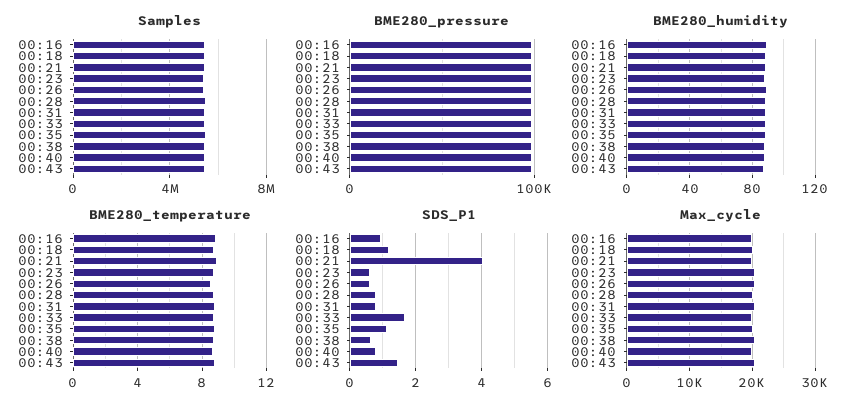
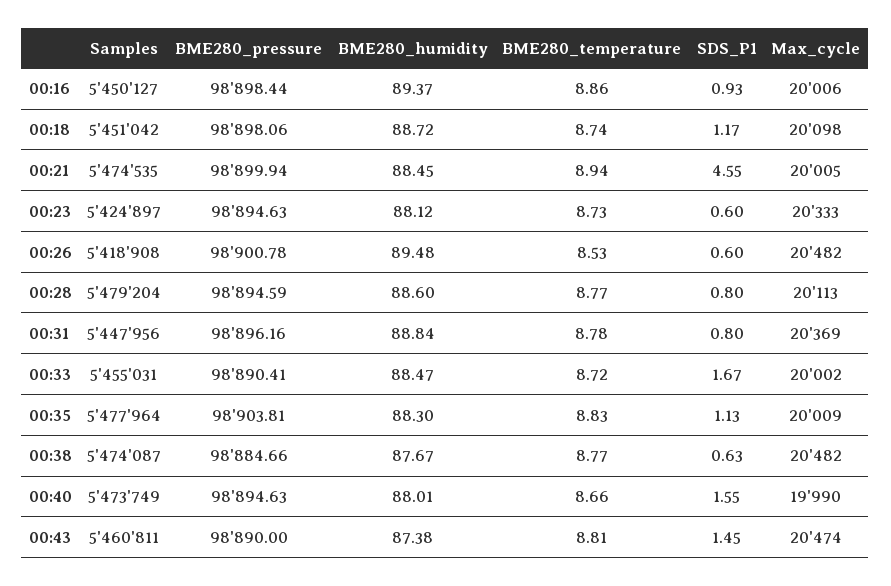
  {
    "Samples": {
      "00:16": 5450127,
      "00:18": 5451042,
      "00:21": 5474535,
      "00:23": 5424897,
      "00:26": 5418908,
      "00:28": 5479204,
      "00:31": 5447956,
      "00:33": 5455031,
      "00:35": 5477964,
      "00:38": 5474087,
      "00:40": 5473749,
      "00:43": 5460811
    },
    "BME280_pressure": {
      "00:16": 98898.44,
      "00:18": 98898.06,
      "00:21": 98899.94,
      "00:23": 98894.63,
      "00:26": 98900.78,
      "00:28": 98894.59,
      "00:31": 98896.16,
      "00:33": 98890.41,
      "00:35": 98903.81,
      "00:38": 98884.66,
      "00:40": 98894.63,
      "00:43": 98890
    },
    "BME280_humidity": {
      "00:16": 89.37,
      "00:18": 88.72,
      "00:21": 88.45,
      "00:23": 88.12,
      "00:26": 89.48,
      "00:28": 88.6,
      "00:31": 88.84,
      "00:33": 88.47,
      "00:35": 88.3,
      "00:38": 87.67,
      "00:40": 88.01,
      "00:43": 87.38
    },
    "BME280_temperature": {
      "00:16": 8.86,
      "00:18": 8.74,
      "00:21": 8.94,
      "00:23": 8.73,
      "00:26": 8.53,
      "00:28": 8.77,
      "00:31": 8.78,
      "00:33": 8.72,
      "00:35": 8.83,
      "00:38": 8.77,
      "00:40": 8.66,
      "00:43": 8.81
    },
    "SDS_P1": {
      "00:16": 0.93,
      "00:18": 1.17,
-     "00:21": 4,
+     "00:21": 4.55,
      "00:23": 0.6,
      "00:26": 0.6,
      "00:28": 0.8,
      "00:31": 0.8,
      "00:33": 1.67,
      "00:35": 1.13,
      "00:38": 0.63,
-     "00:40": 0.8,
+     "00:40": 1.55,
      "00:43": 1.45
    },
    "Max_cycle": {
      "00:16": 20006,
      "00:18": 20098,
      "00:21": 20005,
      "00:23": 20333,
      "00:26": 20482,
      "00:28": 20113,
      "00:31": 20369,
      "00:33": 20002,
      "00:35": 20009,
      "00:38": 20482,
      "00:40": 19990,
      "00:43": 20474
    }
  }

